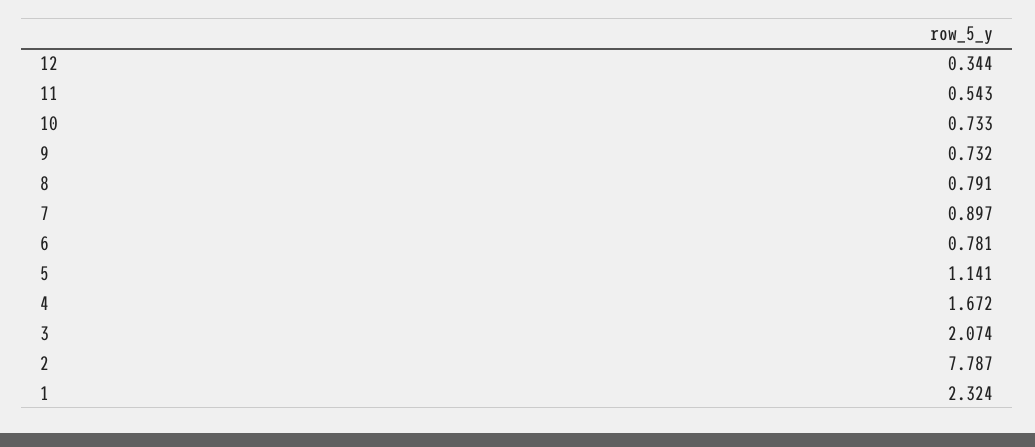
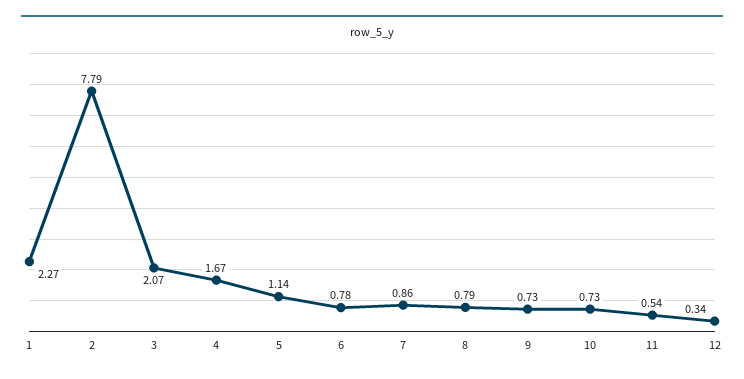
  {
    "12": 0.344,
    "11": 0.543,
    "10": 0.733,
    "9": 0.732,
    "8": 0.791,
-   "7": 0.897,
+   "7": 0.86,
    "6": 0.781,
    "5": 1.141,
    "4": 1.672,
    "3": 2.074,
    "2": 7.787,
-   "1": 2.324
+   "1": 2.27
  }

